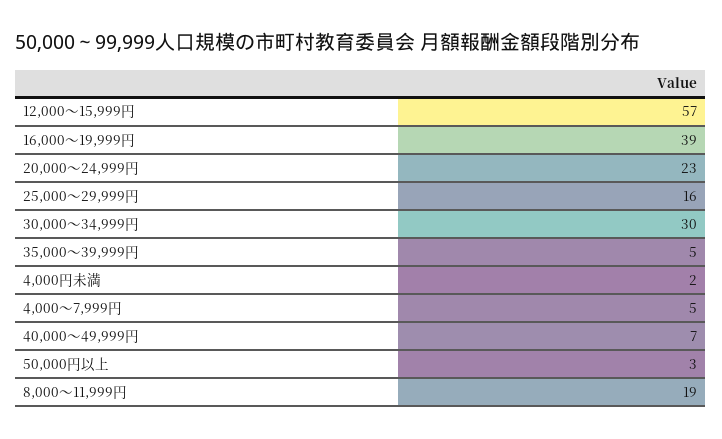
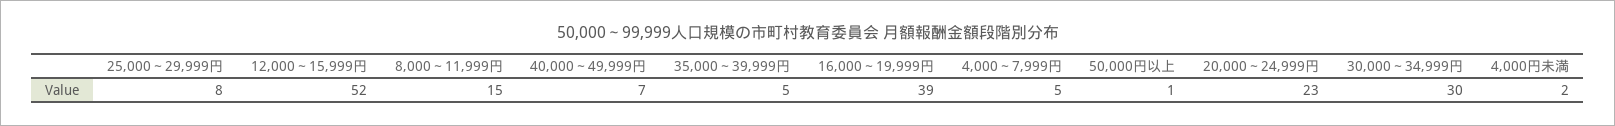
  {
-   "12,000～15,999円": 57,
+   "12,000～15,999円": 52,
    "16,000～19,999円": 39,
    "20,000～24,999円": 23,
-   "25,000～29,999円": 16,
+   "25,000～29,999円": 8,
    "30,000～34,999円": 30,
    "35,000～39,999円": 5,
    "4,000円未満": 2,
    "4,000～7,999円": 5,
    "40,000～49,999円": 7,
-   "50,000円以上": 3,
+   "50,000円以上": 1,
-   "8,000～11,999円": 19
+   "8,000～11,999円": 15
  }

